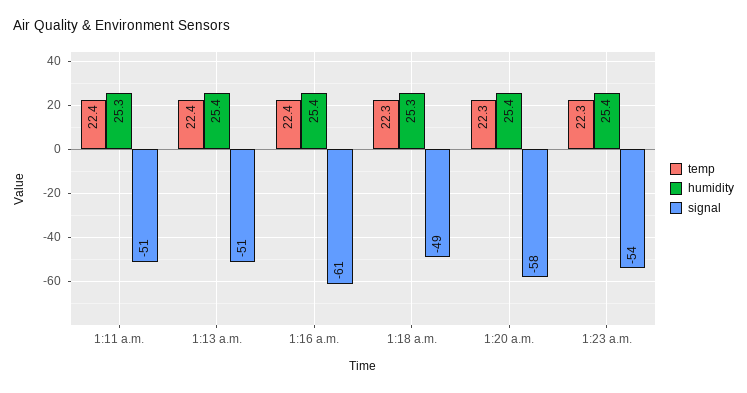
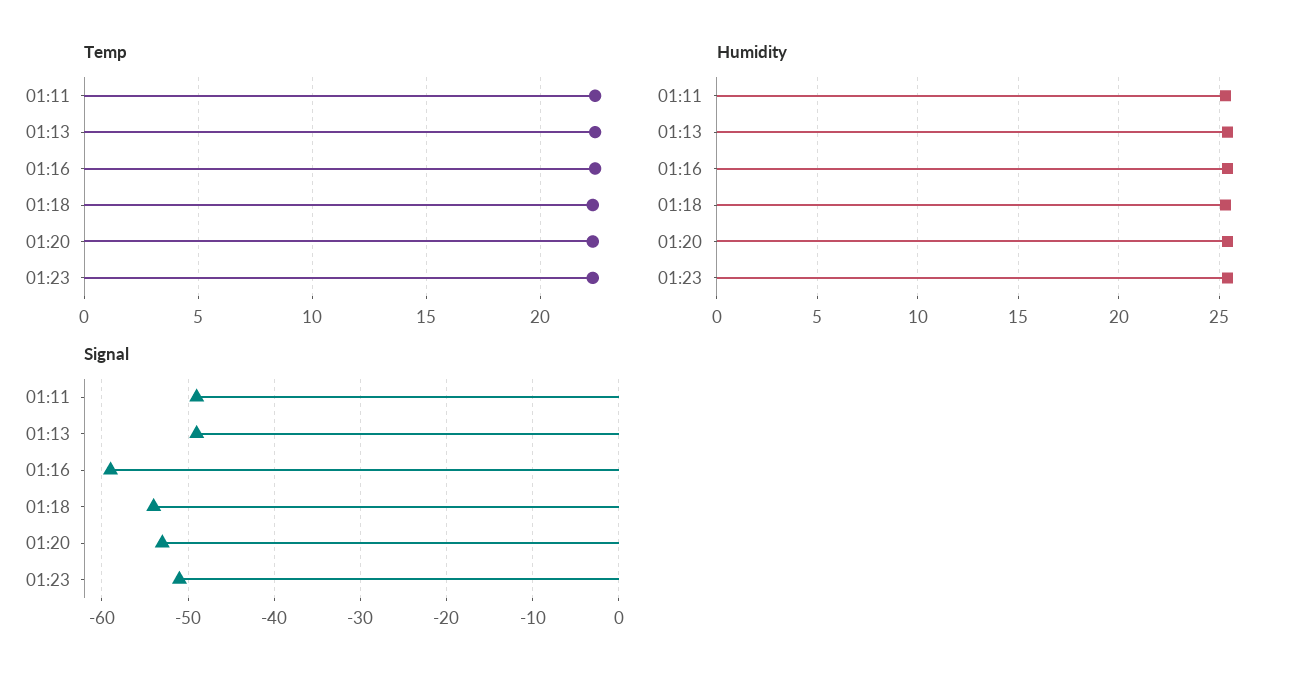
  {
    "temp": {
      "1:11 a.m.": 22.4,
      "1:13 a.m.": 22.4,
      "1:16 a.m.": 22.4,
      "1:18 a.m.": 22.3,
      "1:20 a.m.": 22.3,
      "1:23 a.m.": 22.3
    },
    "humidity": {
      "1:11 a.m.": 25.3,
      "1:13 a.m.": 25.4,
      "1:16 a.m.": 25.4,
      "1:18 a.m.": 25.3,
      "1:20 a.m.": 25.4,
      "1:23 a.m.": 25.4
    },
    "signal": {
-     "1:11 a.m.": -51,
+     "1:11 a.m.": -49,
-     "1:13 a.m.": -51,
+     "1:13 a.m.": -49,
-     "1:16 a.m.": -61,
+     "1:16 a.m.": -59,
-     "1:18 a.m.": -49,
+     "1:18 a.m.": -54,
-     "1:20 a.m.": -58,
+     "1:20 a.m.": -53,
-     "1:23 a.m.": -54
+     "1:23 a.m.": -51
    }
  }

